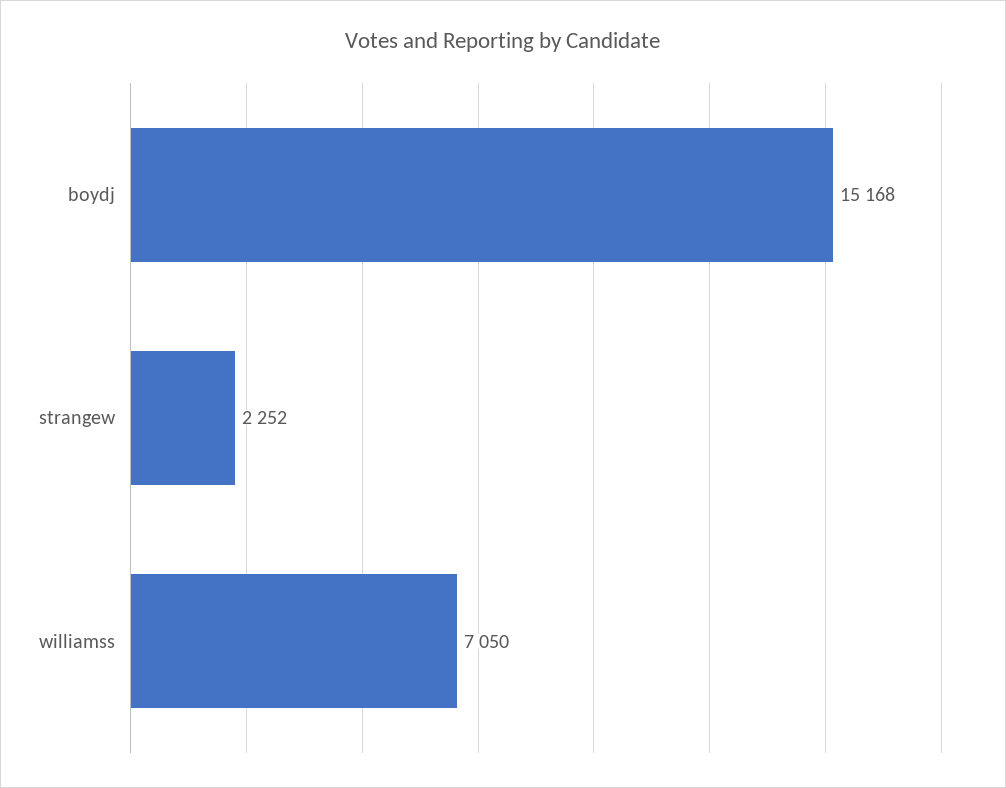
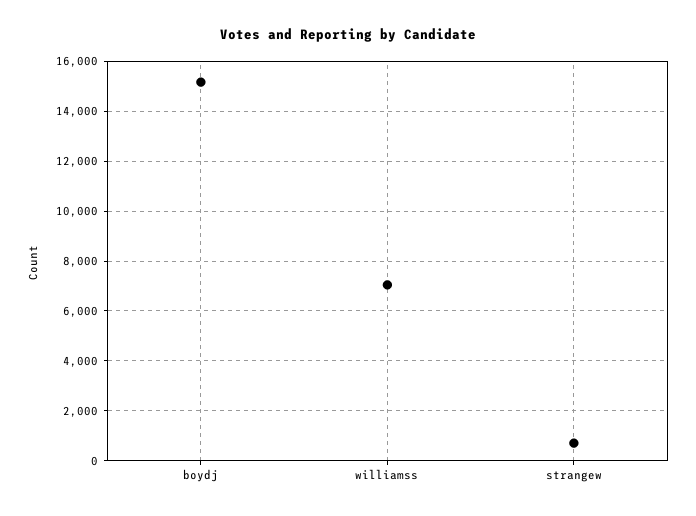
  {
    "boydj": 15168,
-   "strangew": 2252,
+   "strangew": 750,
    "williamss": 7050
  }

